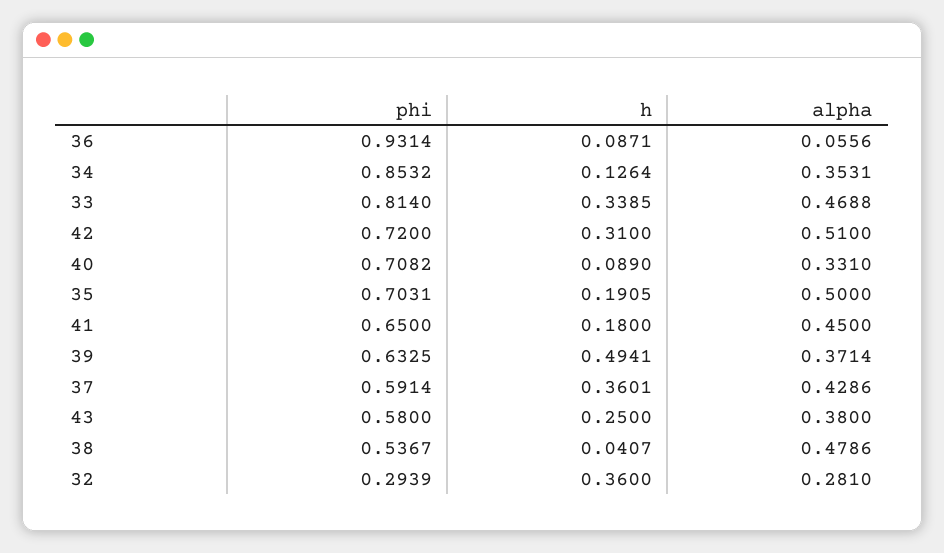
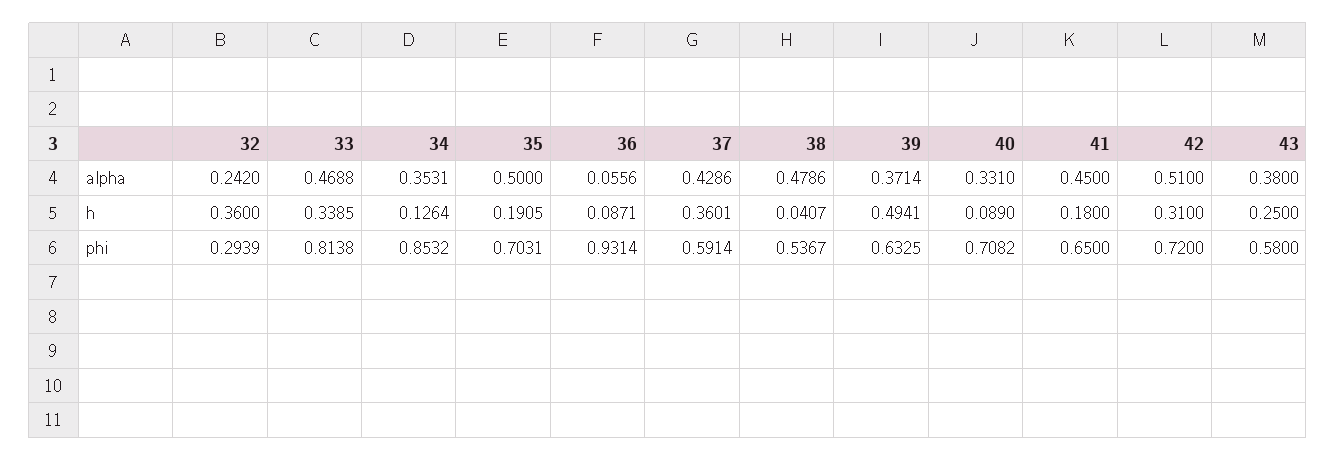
  {
    "phi": {
      "36": 0.9314,
      "34": 0.8532,
-     "33": 0.814,
+     "33": 0.8138,
      "42": 0.72,
      "40": 0.7082,
      "35": 0.7031,
      "41": 0.65,
      "39": 0.6325,
      "37": 0.5914,
      "43": 0.58,
      "38": 0.5367,
      "32": 0.2939
    },
    "h": {
      "36": 0.0871,
      "34": 0.1264,
      "33": 0.3385,
      "42": 0.31,
      "40": 0.089,
      "35": 0.1905,
      "41": 0.18,
      "39": 0.4941,
      "37": 0.3601,
      "43": 0.25,
      "38": 0.0407,
      "32": 0.36
    },
    "alpha": {
      "36": 0.0556,
      "34": 0.3531,
      "33": 0.4688,
      "42": 0.51,
      "40": 0.331,
      "35": 0.5,
      "41": 0.45,
      "39": 0.3714,
      "37": 0.4286,
      "43": 0.38,
      "38": 0.4786,
-     "32": 0.281
+     "32": 0.242
    }
  }

